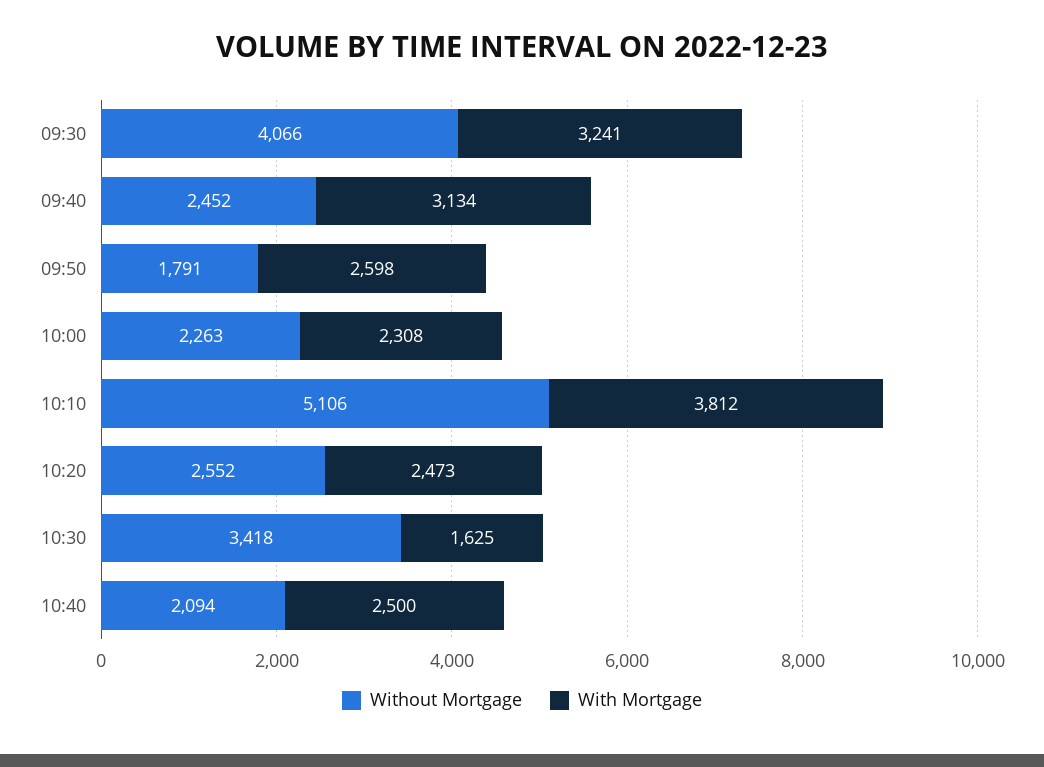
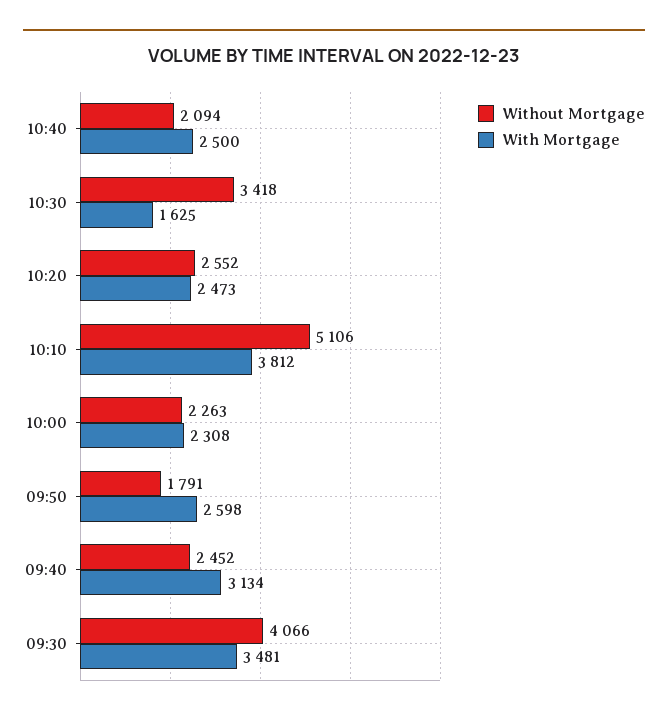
  {
    "Without Mortgage": {
      "09:30": 4066,
      "09:40": 2452,
      "09:50": 1791,
      "10:00": 2263,
      "10:10": 5106,
      "10:20": 2552,
      "10:30": 3418,
      "10:40": 2094
    },
    "With Mortgage": {
-     "09:30": 3241,
+     "09:30": 3481,
      "09:40": 3134,
      "09:50": 2598,
      "10:00": 2308,
      "10:10": 3812,
      "10:20": 2473,
      "10:30": 1625,
      "10:40": 2500
    }
  }

